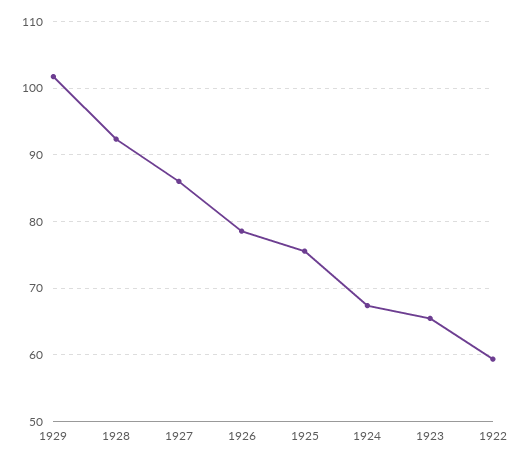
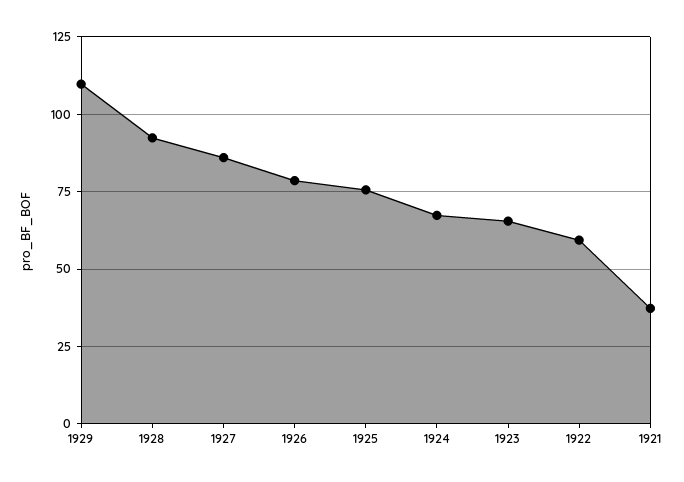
  {
-   "1929": 102,
+   "1929": 110,
    "1928": 92,
    "1927": 86,
    "1926": 79,
    "1925": 76,
    "1924": 67,
    "1923": 65,
-   "1922": 59
+   "1922": 59,
+   "1921": 37.5
  }

